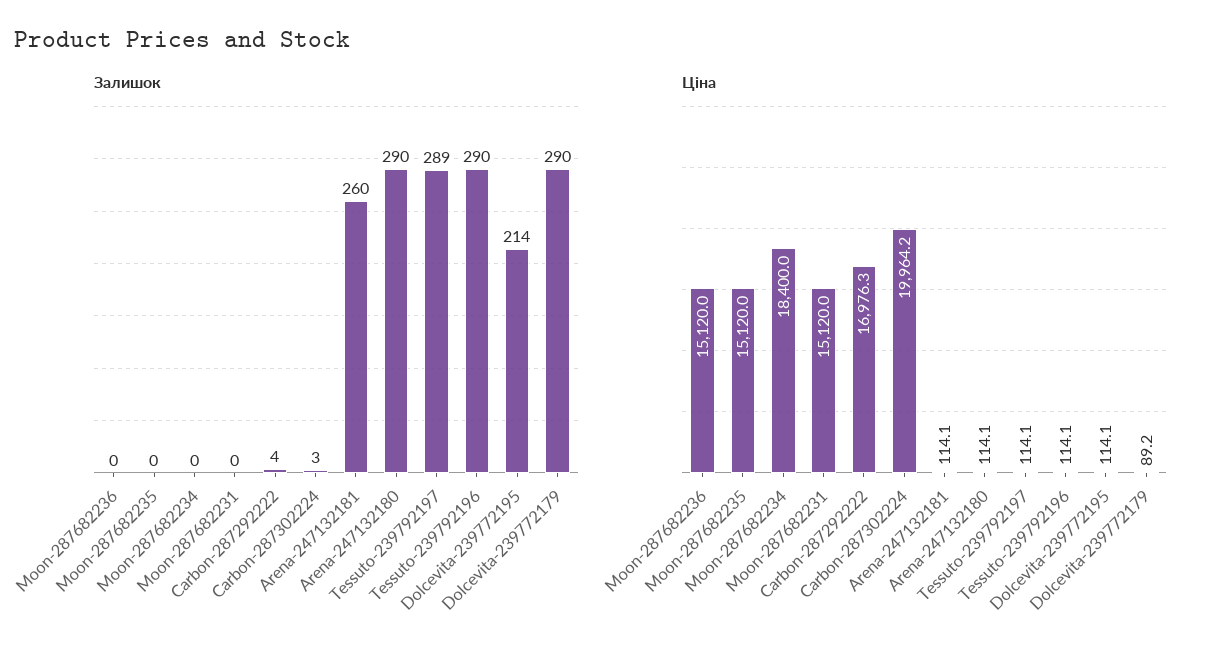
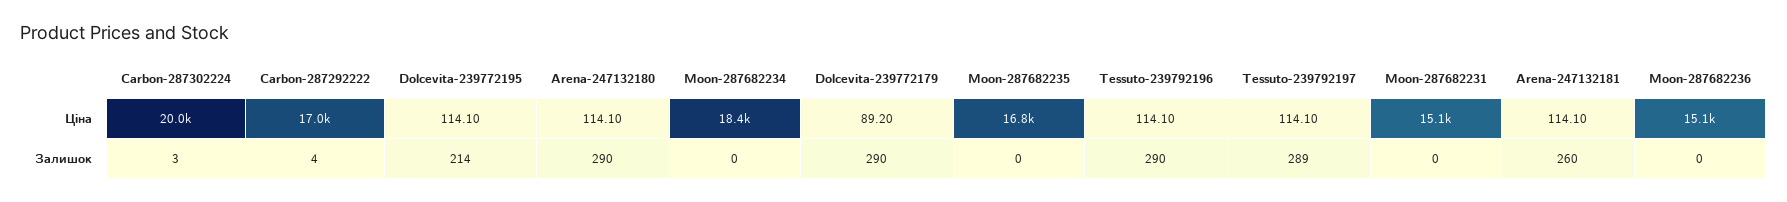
  {
    "Залишок": {
      "Moon-287682236": 0,
      "Moon-287682235": 0,
      "Moon-287682234": 0,
      "Moon-287682231": 0,
      "Carbon-287292222": 4,
      "Carbon-287302224": 3,
      "Arena-247132181": 260,
      "Arena-247132180": 290,
      "Tessuto-239792197": 289,
      "Tessuto-239792196": 290,
      "Dolcevita-239772195": 214,
      "Dolcevita-239772179": 290
    },
    "Ціна": {
      "Moon-287682236": 15120,
-     "Moon-287682235": 15120,
+     "Moon-287682235": 16800,
      "Moon-287682234": 18400,
      "Moon-287682231": 15120,
      "Carbon-287292222": 16976.3,
      "Carbon-287302224": 19964.2,
      "Arena-247132181": 114.1,
      "Arena-247132180": 114.1,
      "Tessuto-239792197": 114.1,
      "Tessuto-239792196": 114.1,
      "Dolcevita-239772195": 114.1,
      "Dolcevita-239772179": 89.2
    }
  }

